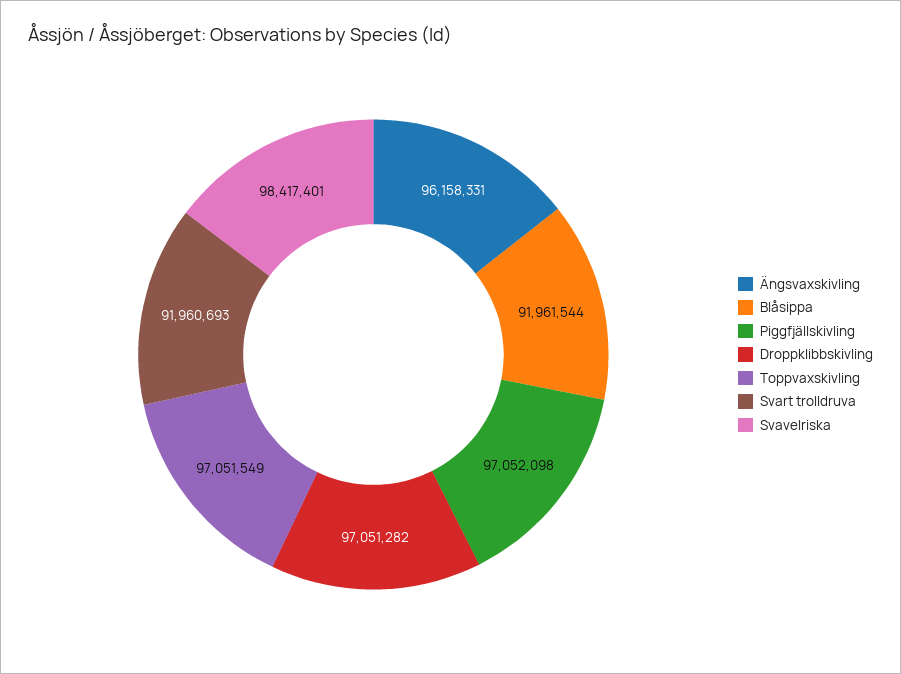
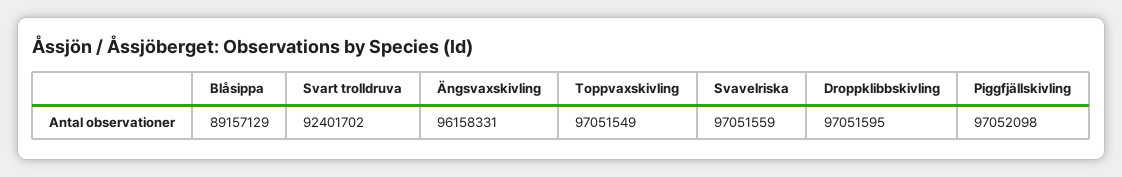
  {
    "Ängsvaxskivling": 96158331,
-   "Blåsippa": 91961544,
+   "Blåsippa": 89157129,
    "Piggfjällskivling": 97052098,
-   "Droppklibbskivling": 97051282,
+   "Droppklibbskivling": 97051595,
    "Toppvaxskivling": 97051549,
-   "Svart trolldruva": 91960693,
+   "Svart trolldruva": 92401702,
-   "Svavelriska": 98417401
+   "Svavelriska": 97051559
  }

